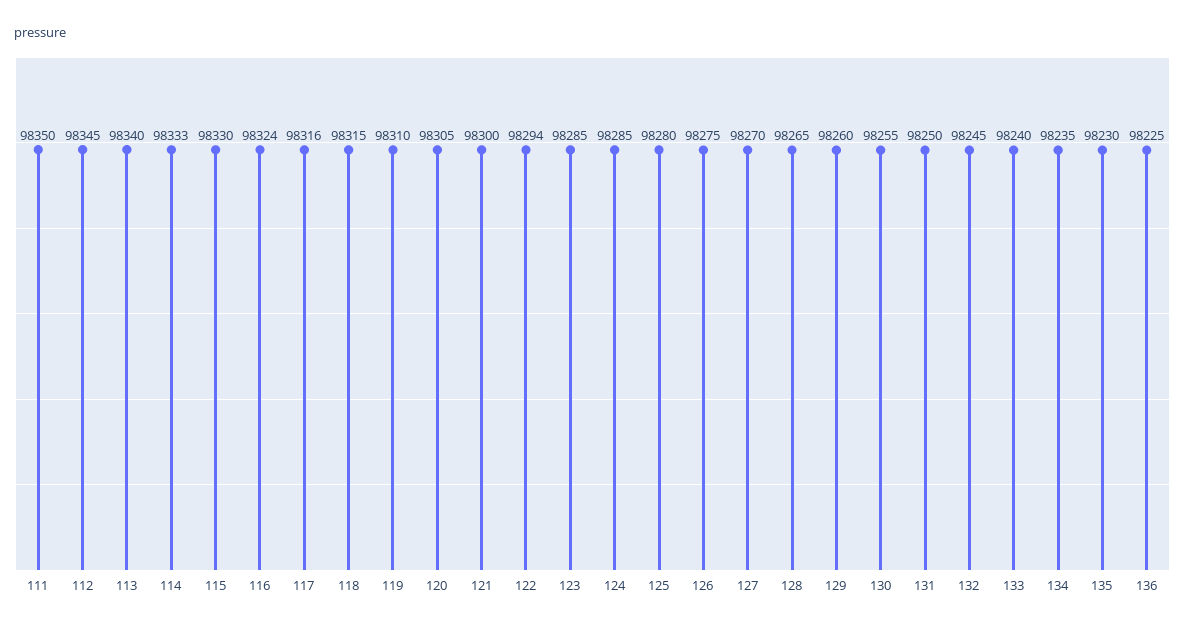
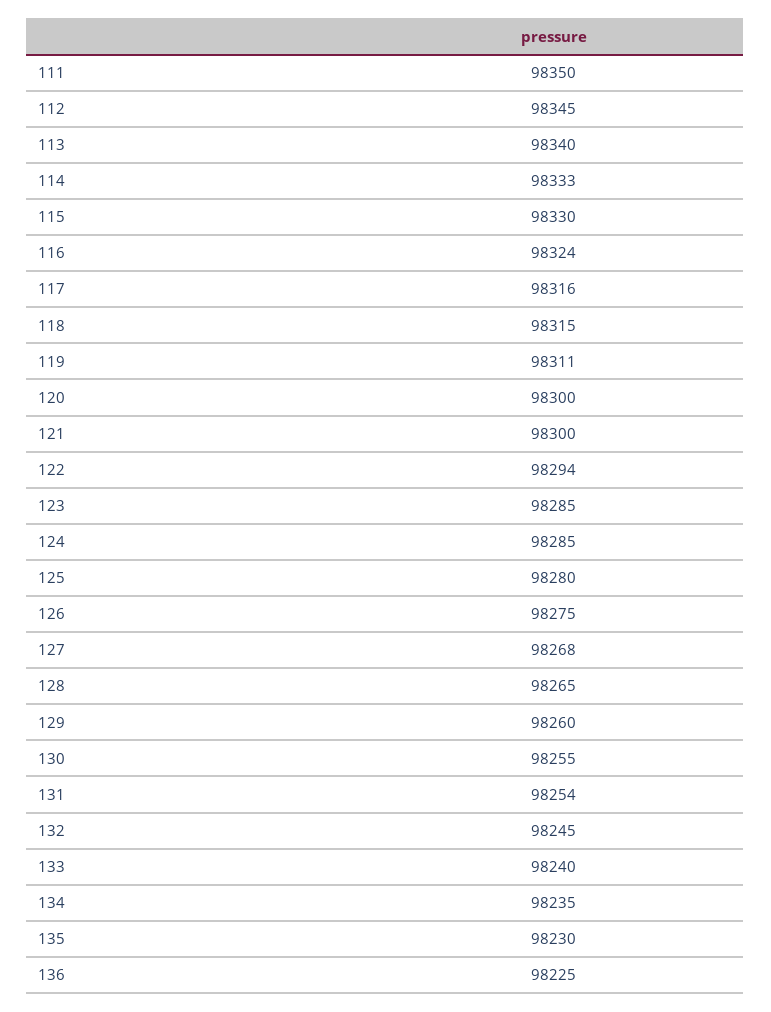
  {
    "111": 98350,
    "112": 98345,
    "113": 98340,
    "114": 98333,
    "115": 98330,
    "116": 98324,
    "117": 98316,
    "118": 98315,
-   "119": 98310,
+   "119": 98311,
-   "120": 98305,
+   "120": 98300,
    "121": 98300,
    "122": 98294,
    "123": 98285,
    "124": 98285,
    "125": 98280,
    "126": 98275,
-   "127": 98270,
+   "127": 98268,
    "128": 98265,
    "129": 98260,
    "130": 98255,
-   "131": 98250,
+   "131": 98254,
    "132": 98245,
    "133": 98240,
    "134": 98235,
    "135": 98230,
    "136": 98225
  }

